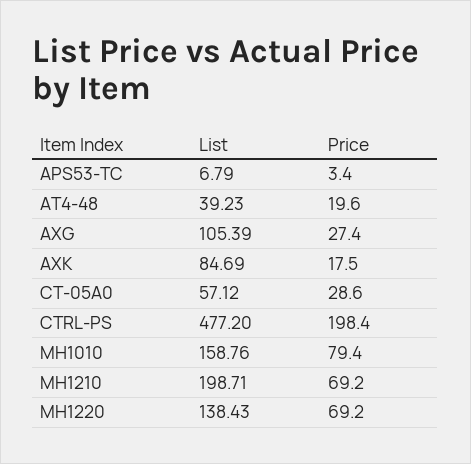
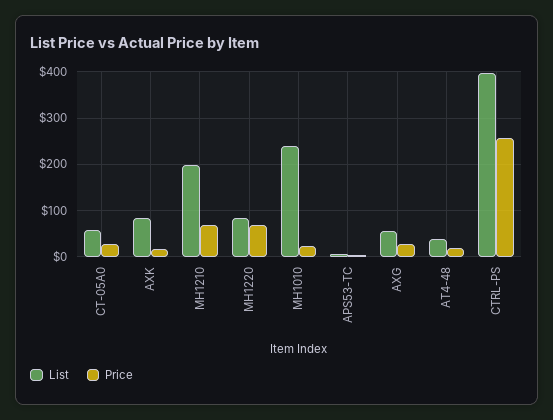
  {
    "List": {
      "APS53-TC": 6.79,
      "AT4-48": 39.23,
-     "AXG": 105.39,
+     "AXG": 60,
      "AXK": 84.69,
      "CT-05A0": 57.12,
-     "CTRL-PS": 477.2,
+     "CTRL-PS": 400,
-     "MH1010": 158.76,
+     "MH1010": 240,
      "MH1210": 198.71,
-     "MH1220": 138.43
+     "MH1220": 80
    },
    "Price": {
      "APS53-TC": 3.4,
      "AT4-48": 19.6,
      "AXG": 27.4,
      "AXK": 17.5,
      "CT-05A0": 28.6,
-     "CTRL-PS": 198.4,
+     "CTRL-PS": 260,
-     "MH1010": 79.4,
+     "MH1010": 20,
      "MH1210": 69.2,
      "MH1220": 69.2
    }
  }

